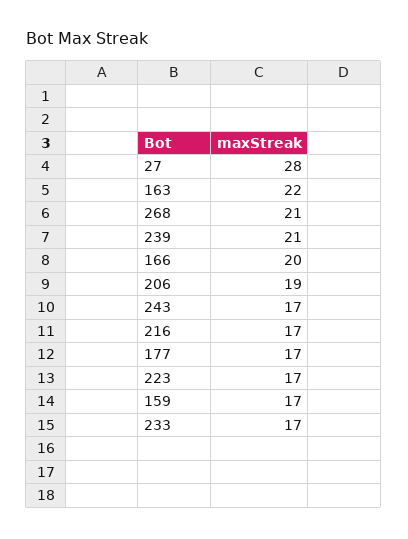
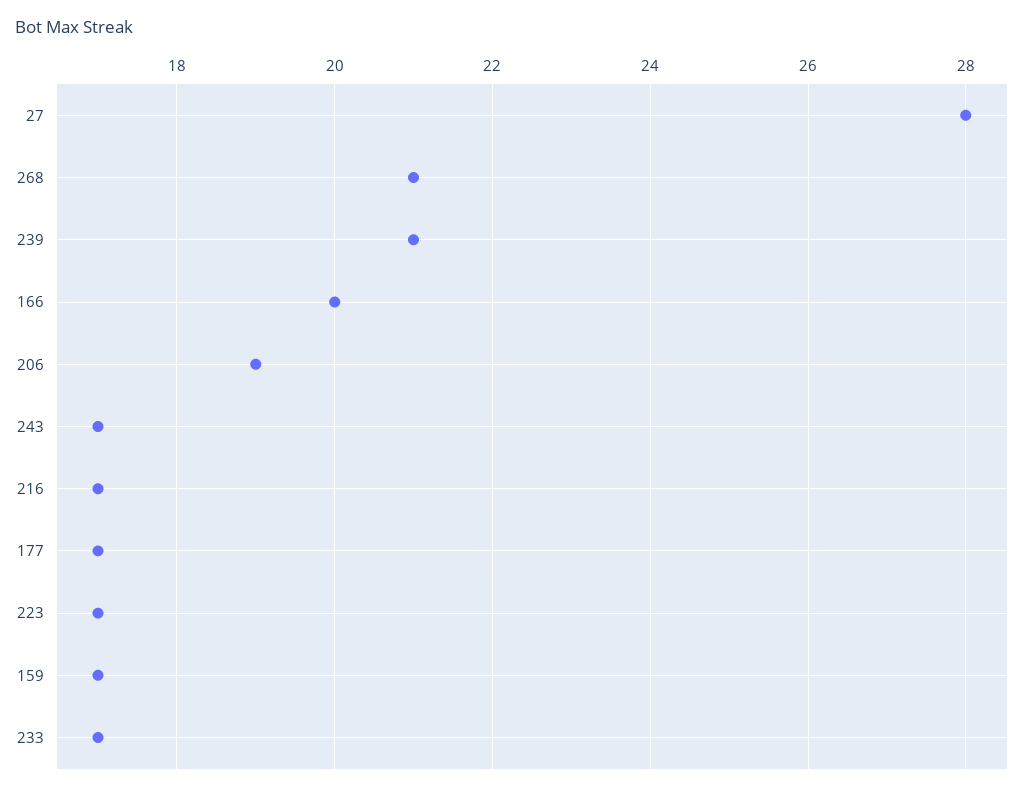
  {
    "27": 28,
-   "163": 22,
    "268": 21,
    "239": 21,
    "166": 20,
    "206": 19,
    "243": 17,
    "216": 17,
    "177": 17,
    "223": 17,
    "159": 17,
    "233": 17
  }

